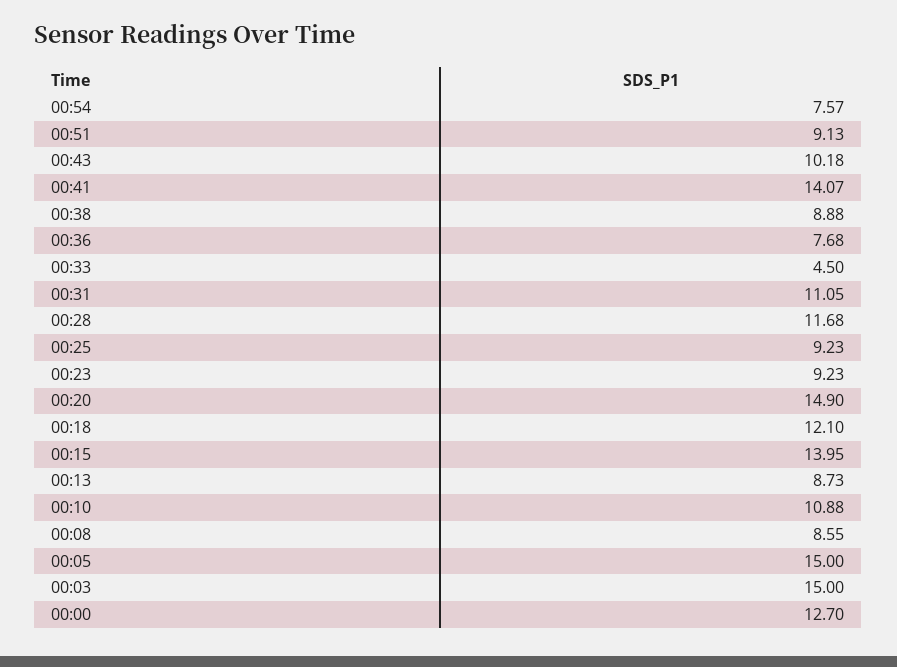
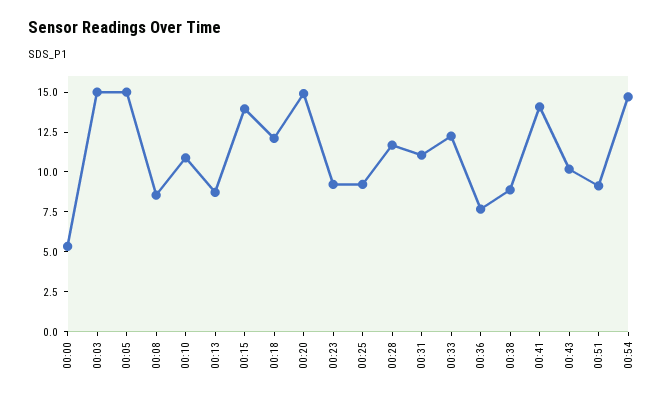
  {
-   "00:54": 7.57,
+   "00:54": 15,
    "00:51": 9.13,
    "00:43": 10.18,
    "00:41": 14.07,
    "00:38": 8.88,
    "00:36": 7.68,
-   "00:33": 4.5,
+   "00:33": 12.5,
    "00:31": 11.05,
    "00:28": 11.68,
    "00:25": 9.23,
    "00:23": 9.23,
    "00:20": 14.9,
    "00:18": 12.1,
    "00:15": 13.95,
    "00:13": 8.73,
    "00:10": 10.88,
    "00:08": 8.55,
    "00:05": 15,
    "00:03": 15,
-   "00:00": 12.7
+   "00:00": 5
  }

